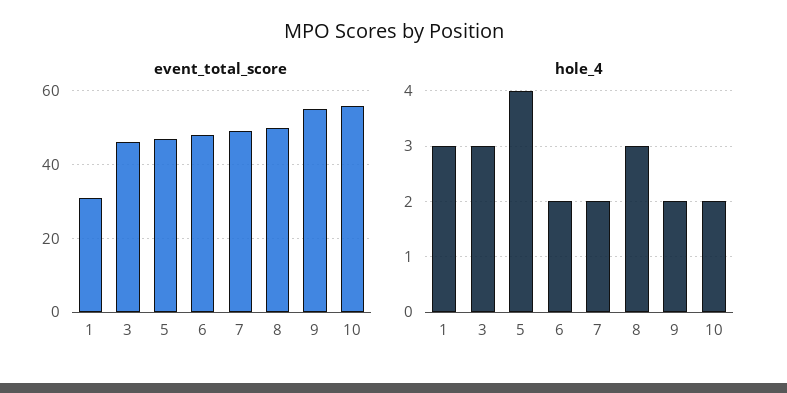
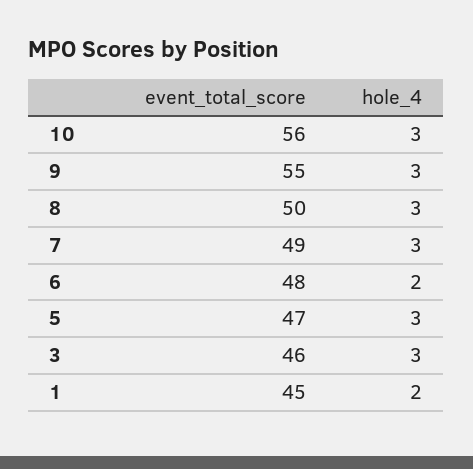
  {
    "event_total_score": {
-     "1": 30,
+     "1": 45,
      "3": 46,
      "5": 47,
      "6": 48,
      "7": 49,
      "8": 50,
      "9": 55,
      "10": 56
    },
    "hole_4": {
-     "1": 3,
+     "1": 2,
      "3": 3,
-     "5": 4,
+     "5": 3,
      "6": 2,
-     "7": 2,
+     "7": 3,
      "8": 3,
-     "9": 2,
+     "9": 3,
-     "10": 2
+     "10": 3
    }
  }

